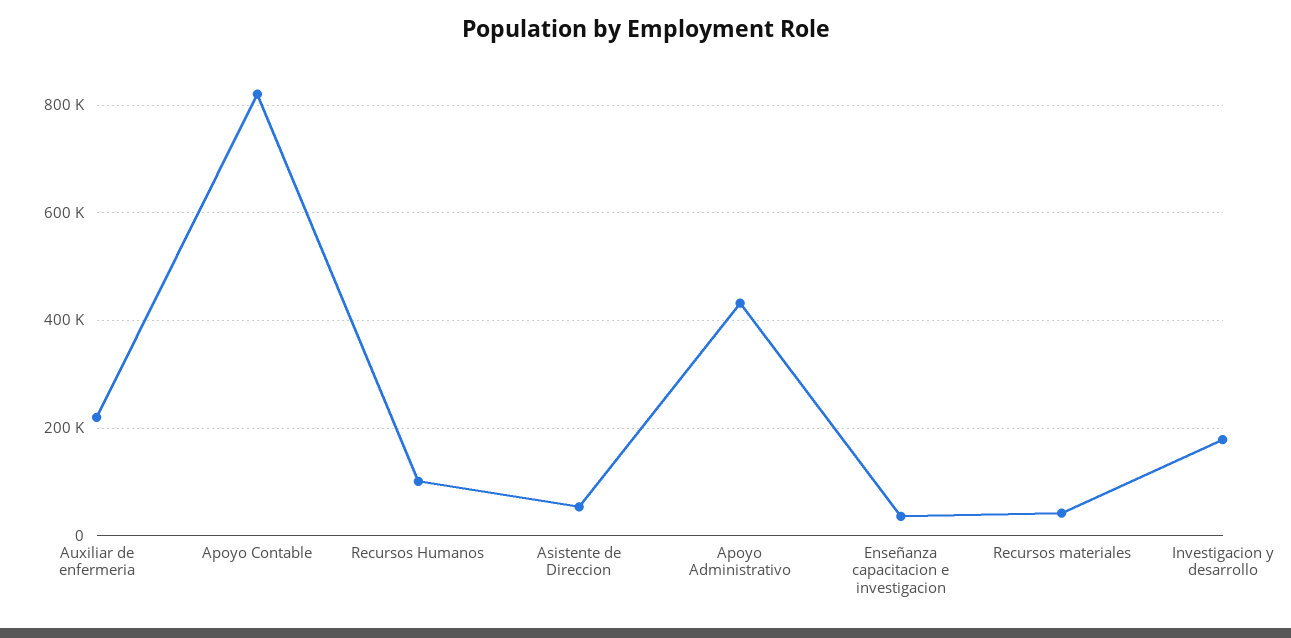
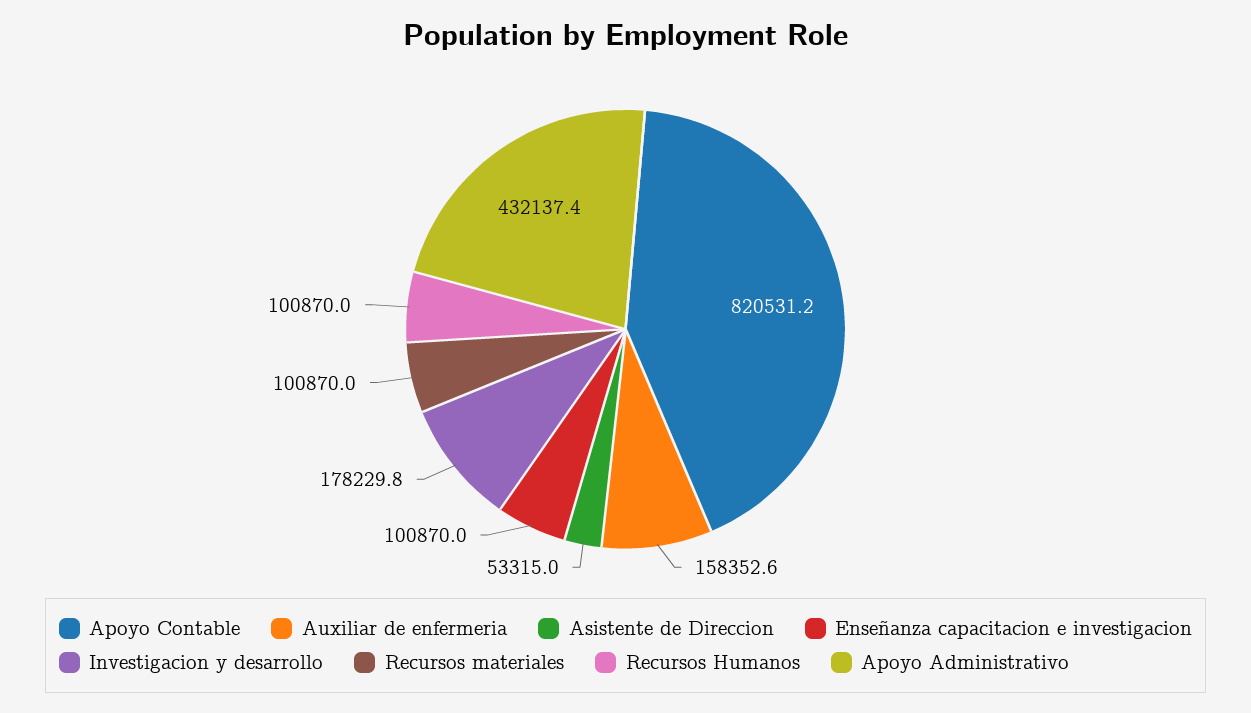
  {
-   "Auxiliar de enfermeria": 220000,
+   "Auxiliar de enfermeria": 158352.6,
    "Apoyo Contable": 820531.2,
    "Recursos Humanos": 100870,
    "Asistente de Direccion": 53315,
    "Apoyo Administrativo": 432137.4,
-   "Enseñanza capacitacion e investigacion": 40000,
+   "Enseñanza capacitacion e investigacion": 100870,
-   "Recursos materiales": 40000,
+   "Recursos materiales": 100870,
    "Investigacion y desarrollo": 178229.8
  }

